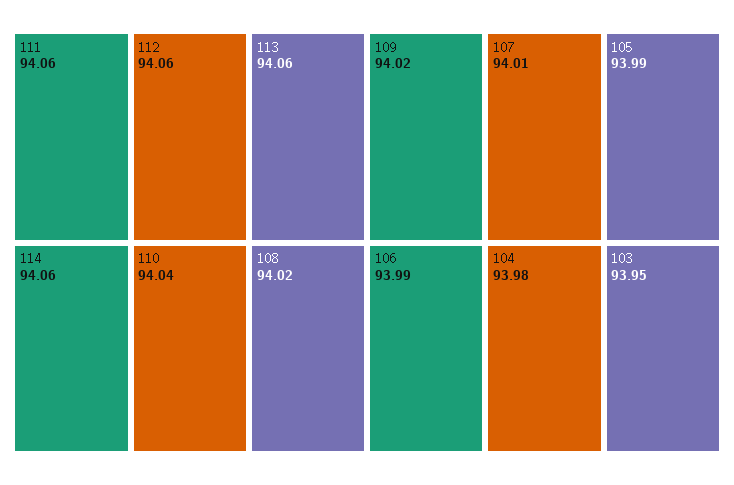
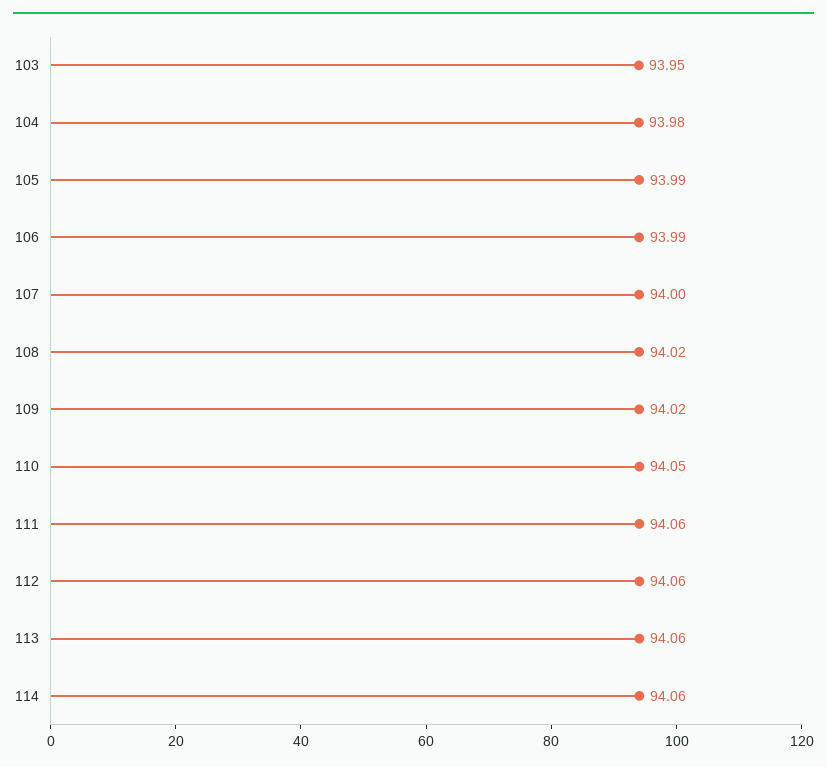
  {
    "111": 94.06,
    "112": 94.06,
    "113": 94.06,
    "114": 94.06,
-   "110": 94.04,
+   "110": 94.05,
    "108": 94.02,
    "109": 94.02,
-   "107": 94.01,
+   "107": 94,
    "105": 93.99,
    "106": 93.99,
    "104": 93.98,
    "103": 93.95
  }

